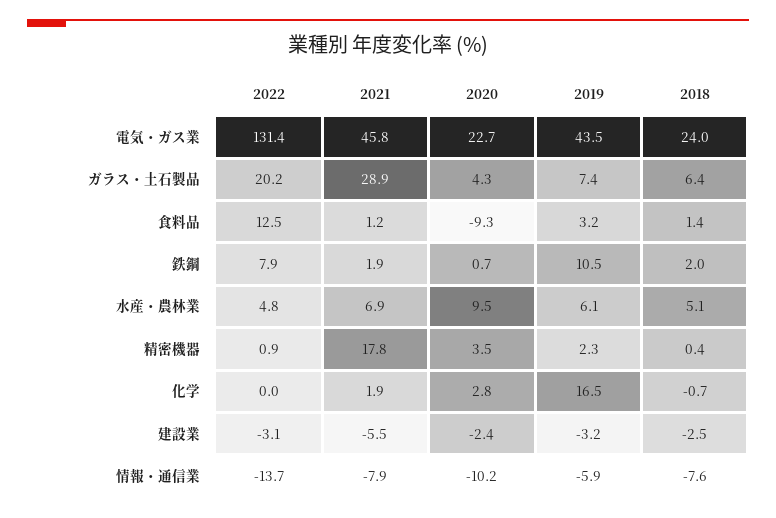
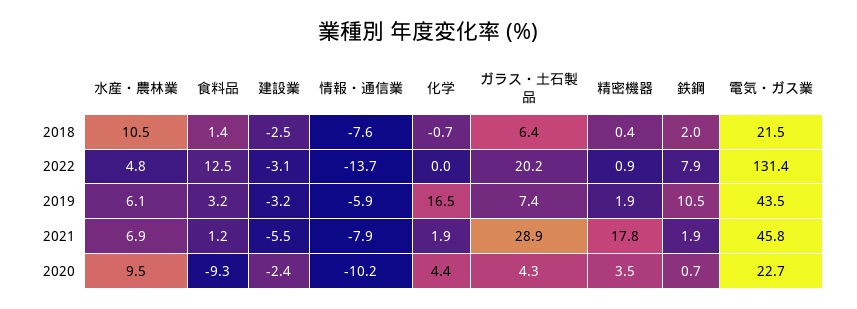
  {
    "2022": {
      "電気・ガス業": 131.4,
      "ガラス・土石製品": 20.2,
      "食料品": 12.5,
      "鉄鋼": 7.9,
      "水産・農林業": 4.8,
      "精密機器": 0.9,
      "化学": 0,
      "建設業": -3.1,
      "情報・通信業": -13.7
    },
    "2021": {
      "電気・ガス業": 45.8,
      "ガラス・土石製品": 28.9,
      "食料品": 1.2,
      "鉄鋼": 1.9,
      "水産・農林業": 6.9,
      "精密機器": 17.8,
      "化学": 1.9,
      "建設業": -5.5,
      "情報・通信業": -7.9
    },
    "2020": {
      "電気・ガス業": 22.7,
      "ガラス・土石製品": 4.3,
      "食料品": -9.3,
      "鉄鋼": 0.7,
      "水産・農林業": 9.5,
      "精密機器": 3.5,
-     "化学": 2.8,
+     "化学": 4.4,
      "建設業": -2.4,
      "情報・通信業": -10.2
    },
    "2019": {
      "電気・ガス業": 43.5,
      "ガラス・土石製品": 7.4,
      "食料品": 3.2,
      "鉄鋼": 10.5,
      "水産・農林業": 6.1,
-     "精密機器": 2.3,
+     "精密機器": 1.9,
      "化学": 16.5,
      "建設業": -3.2,
      "情報・通信業": -5.9
    },
    "2018": {
-     "電気・ガス業": 24,
+     "電気・ガス業": 21.5,
      "ガラス・土石製品": 6.4,
      "食料品": 1.4,
      "鉄鋼": 2,
-     "水産・農林業": 5.1,
+     "水産・農林業": 10.5,
      "精密機器": 0.4,
      "化学": -0.7,
      "建設業": -2.5,
      "情報・通信業": -7.6
    }
  }

